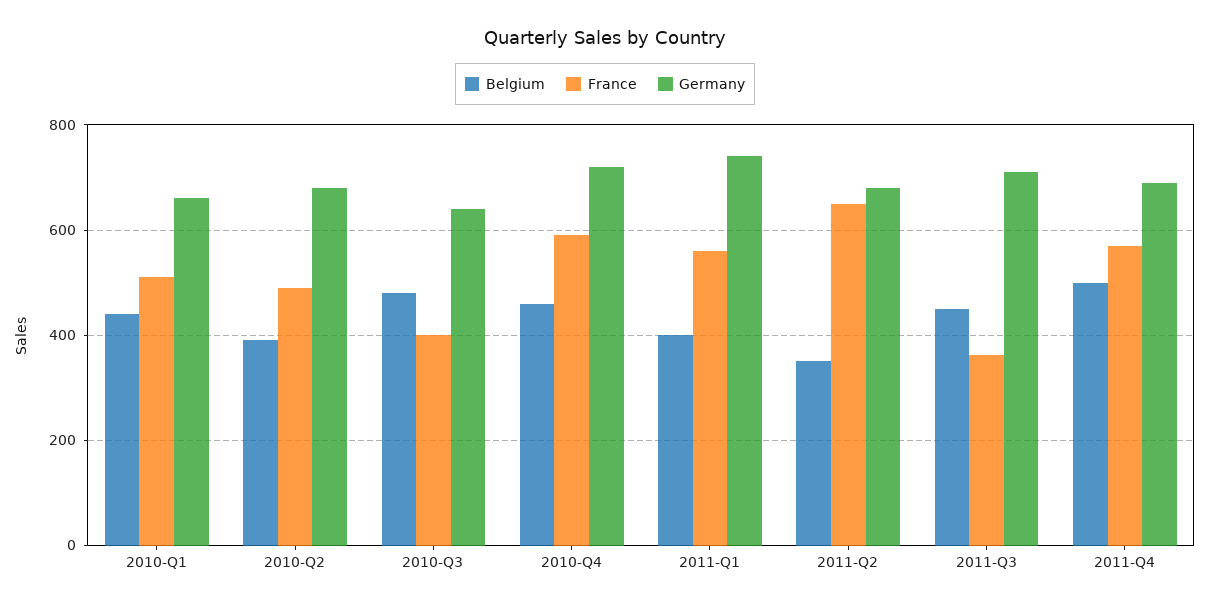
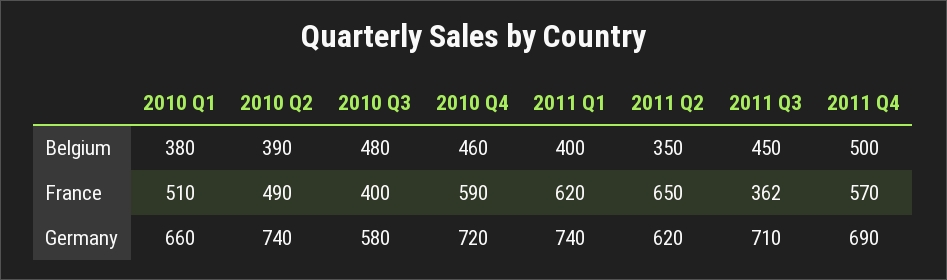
  {
    "Belgium": {
-     "2010-Q1": 440,
+     "2010-Q1": 380,
      "2010-Q2": 390,
      "2010-Q3": 480,
      "2010-Q4": 460,
      "2011-Q1": 400,
      "2011-Q2": 350,
      "2011-Q3": 450,
      "2011-Q4": 500
    },
    "France": {
      "2010-Q1": 510,
      "2010-Q2": 490,
      "2010-Q3": 400,
      "2010-Q4": 590,
-     "2011-Q1": 560,
+     "2011-Q1": 620,
      "2011-Q2": 650,
      "2011-Q3": 362,
      "2011-Q4": 570
    },
    "Germany": {
      "2010-Q1": 660,
-     "2010-Q2": 680,
+     "2010-Q2": 740,
-     "2010-Q3": 640,
+     "2010-Q3": 580,
      "2010-Q4": 720,
      "2011-Q1": 740,
-     "2011-Q2": 680,
+     "2011-Q2": 620,
      "2011-Q3": 710,
      "2011-Q4": 690
    }
  }

